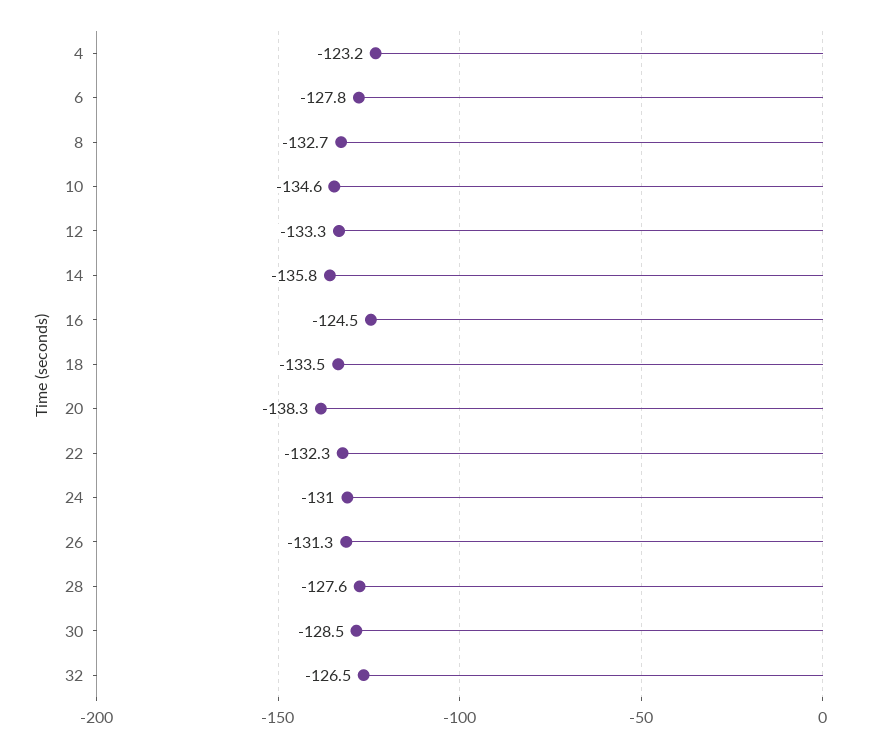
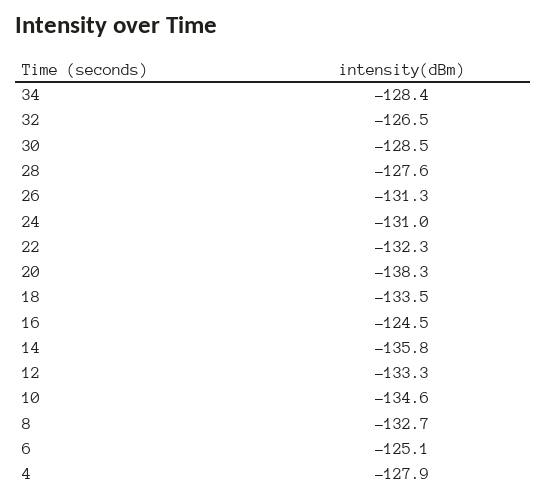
  {
-   "4": -123.2,
+   "4": -127.9,
-   "6": -127.8,
+   "6": -125.1,
    "8": -132.7,
    "10": -134.6,
    "12": -133.3,
    "14": -135.8,
    "16": -124.5,
    "18": -133.5,
    "20": -138.3,
    "22": -132.3,
    "24": -131,
    "26": -131.3,
    "28": -127.6,
    "30": -128.5,
-   "32": -126.5
+   "32": -126.5,
+   "34": -128.4
  }

